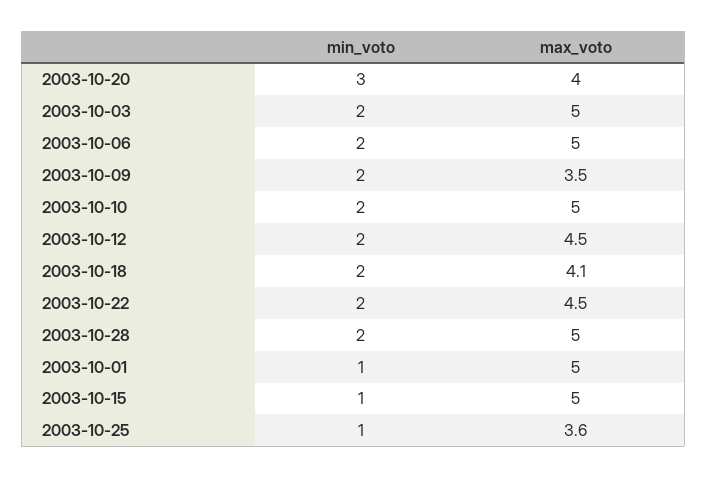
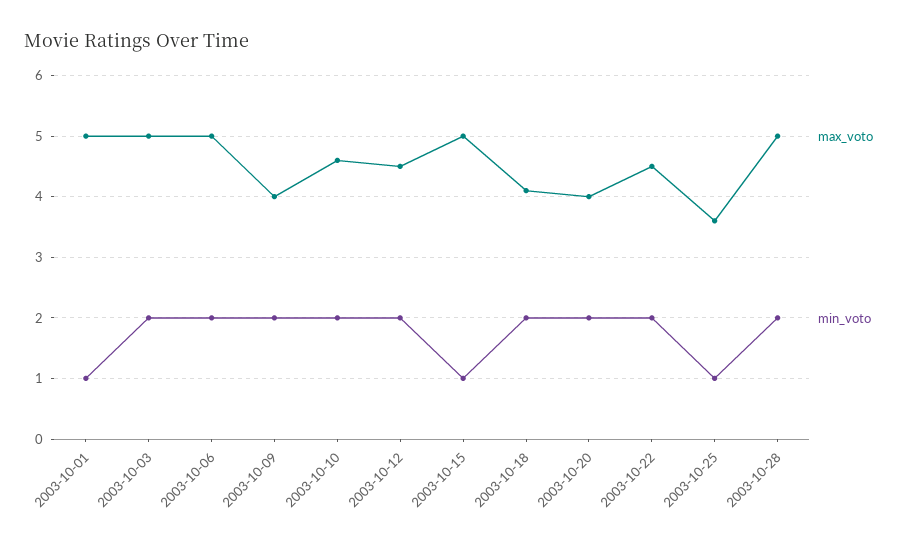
  {
    "min_voto": {
-     "2003-10-20": 3,
+     "2003-10-20": 2,
      "2003-10-03": 2,
      "2003-10-06": 2,
      "2003-10-09": 2,
      "2003-10-10": 2,
      "2003-10-12": 2,
      "2003-10-18": 2,
      "2003-10-22": 2,
      "2003-10-28": 2,
      "2003-10-01": 1,
      "2003-10-15": 1,
      "2003-10-25": 1
    },
    "max_voto": {
      "2003-10-20": 4,
      "2003-10-03": 5,
      "2003-10-06": 5,
-     "2003-10-09": 3.5,
+     "2003-10-09": 4,
-     "2003-10-10": 5,
+     "2003-10-10": 4.6,
      "2003-10-12": 4.5,
      "2003-10-18": 4.1,
      "2003-10-22": 4.5,
      "2003-10-28": 5,
      "2003-10-01": 5,
      "2003-10-15": 5,
      "2003-10-25": 3.6
    }
  }

